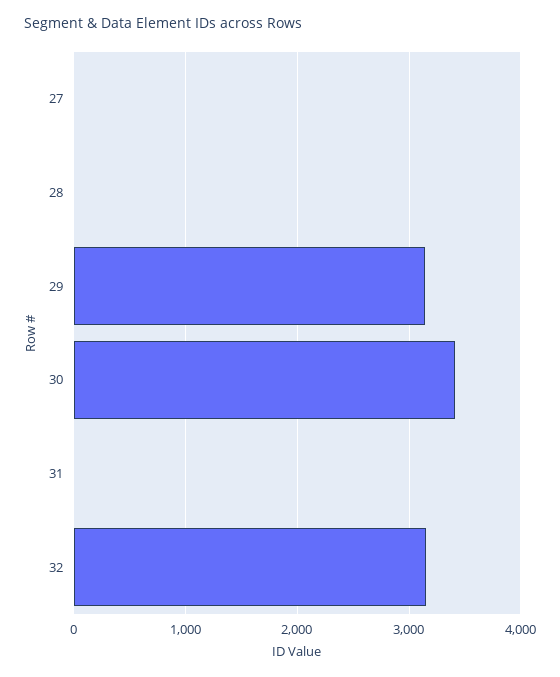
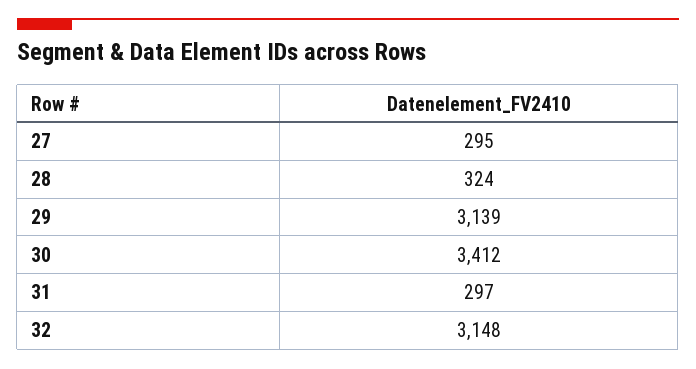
  {
-   "27": 0,
+   "27": 295,
-   "28": 0,
+   "28": 324,
    "29": 3139,
    "30": 3412,
-   "31": 0,
+   "31": 297,
    "32": 3148
  }

